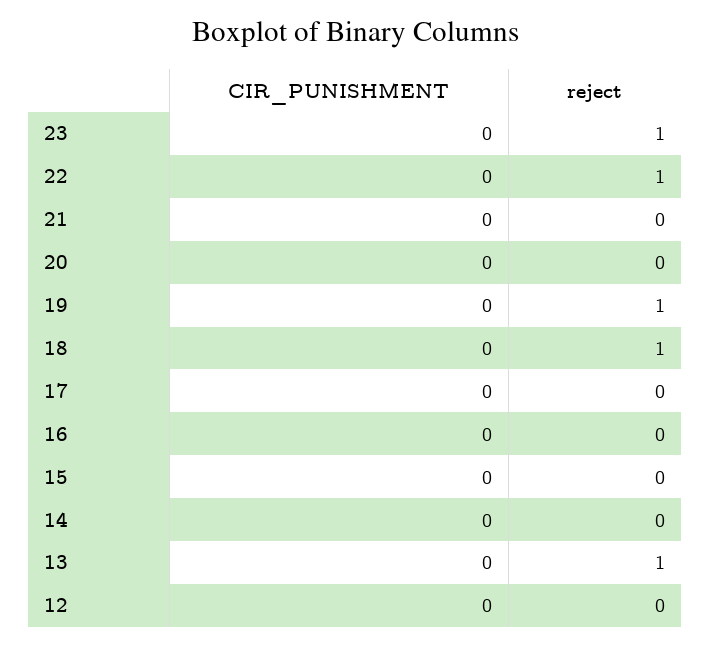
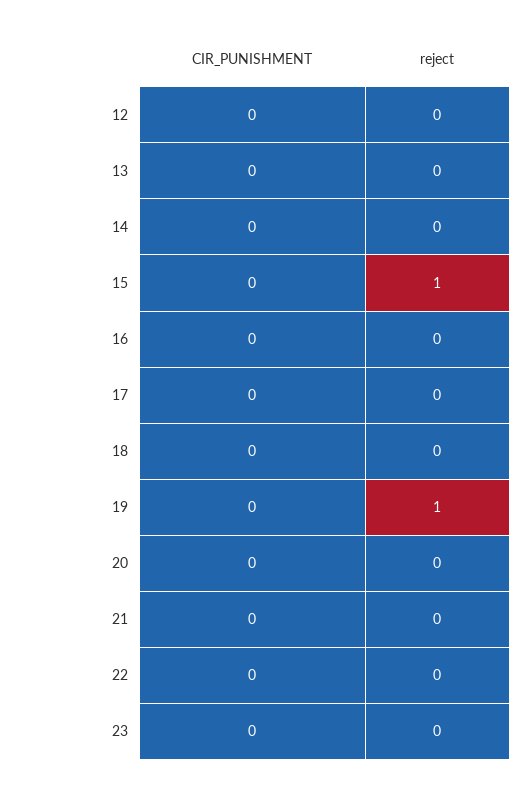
  {
    "CIR_PUNISHMENT": {
      "23": 0,
      "22": 0,
      "21": 0,
      "20": 0,
      "19": 0,
      "18": 0,
      "17": 0,
      "16": 0,
      "15": 0,
      "14": 0,
      "13": 0,
      "12": 0
    },
    "reject": {
-     "23": 1,
+     "23": 0,
-     "22": 1,
+     "22": 0,
      "21": 0,
      "20": 0,
      "19": 1,
-     "18": 1,
+     "18": 0,
      "17": 0,
      "16": 0,
-     "15": 0,
+     "15": 1,
      "14": 0,
-     "13": 1,
+     "13": 0,
      "12": 0
    }
  }

